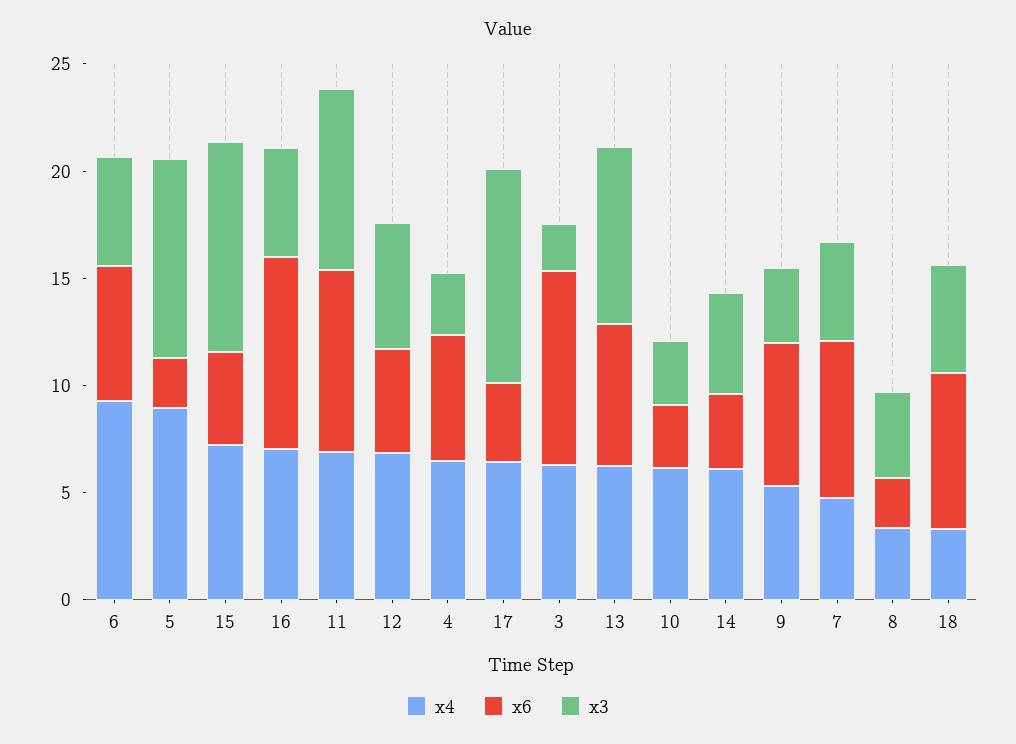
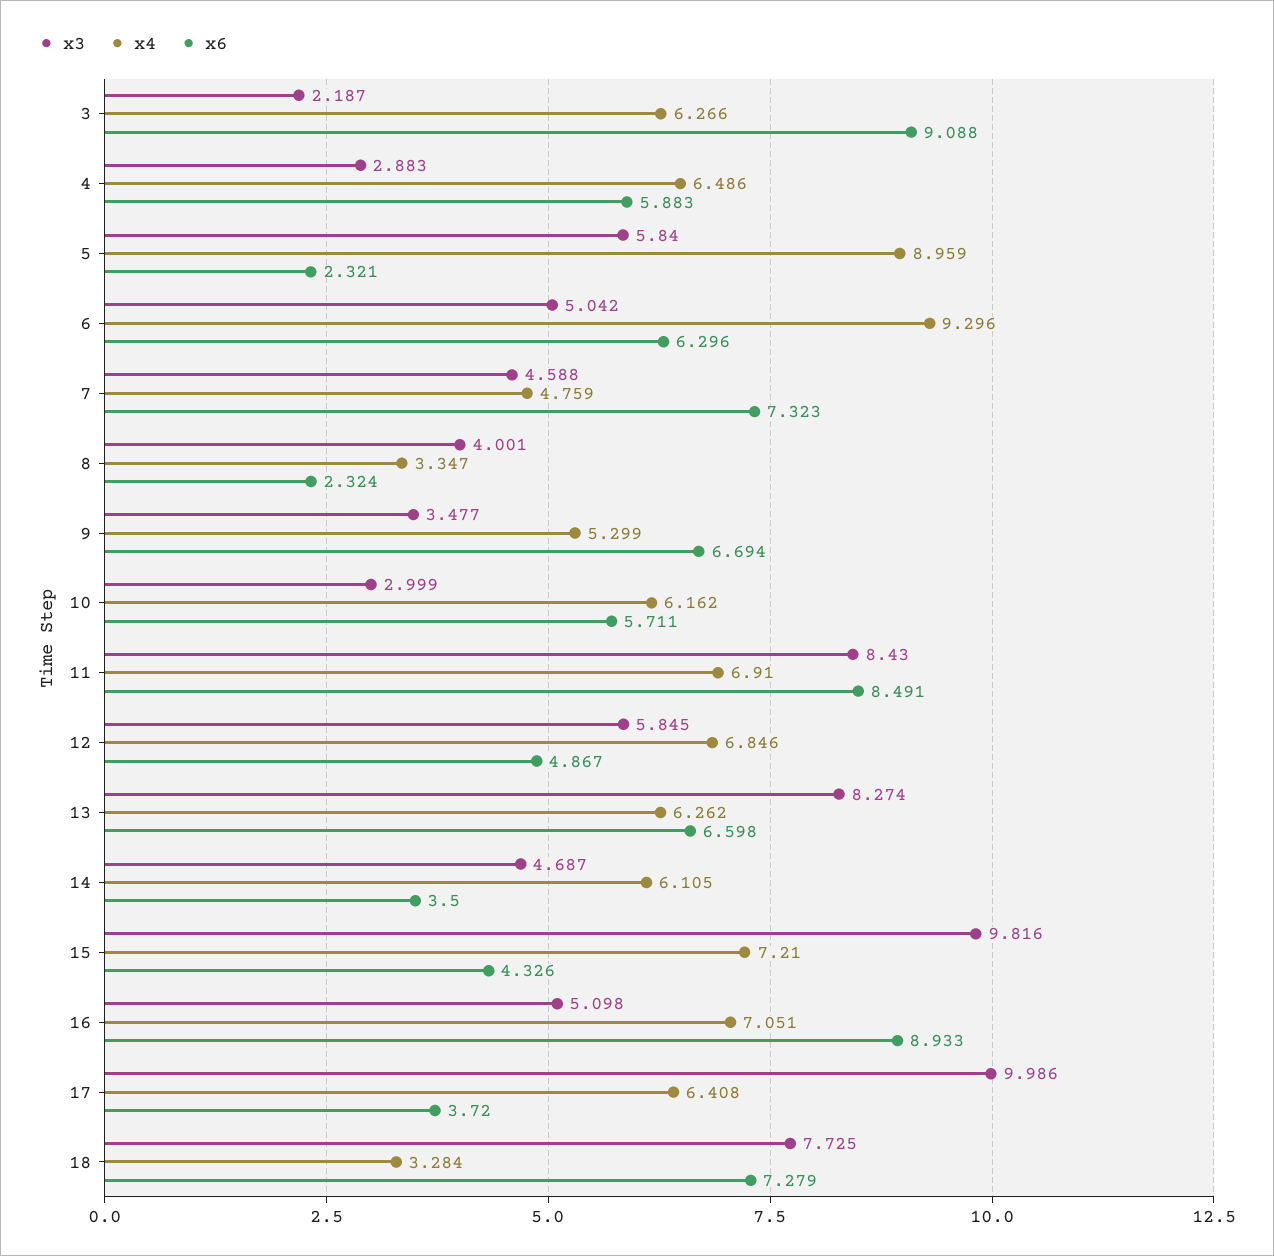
  {
    "x4": {
      "6": 9.296,
      "5": 8.959,
      "15": 7.21,
      "16": 7.051,
      "11": 6.91,
      "12": 6.846,
      "4": 6.486,
      "17": 6.408,
      "3": 6.266,
      "13": 6.262,
      "10": 6.162,
      "14": 6.105,
      "9": 5.299,
      "7": 4.759,
      "8": 3.347,
      "18": 3.284
    },
    "x6": {
      "6": 6.296,
      "5": 2.321,
      "15": 4.326,
      "16": 8.933,
      "11": 8.491,
      "12": 4.867,
      "4": 5.883,
      "17": 3.72,
      "3": 9.088,
      "13": 6.598,
-     "10": 3,
+     "10": 5.711,
      "14": 3.5,
      "9": 6.694,
      "7": 7.323,
      "8": 2.324,
      "18": 7.279
    },
    "x3": {
      "6": 5.042,
-     "5": 9,
+     "5": 5.84,
      "15": 9.816,
      "16": 5.098,
      "11": 8.43,
      "12": 5.845,
      "4": 2.883,
      "17": 9.986,
      "3": 2.187,
      "13": 8.274,
      "10": 2.999,
      "14": 4.687,
      "9": 3.477,
      "7": 4.588,
      "8": 4.001,
-     "18": 5
+     "18": 7.725
    }
  }

